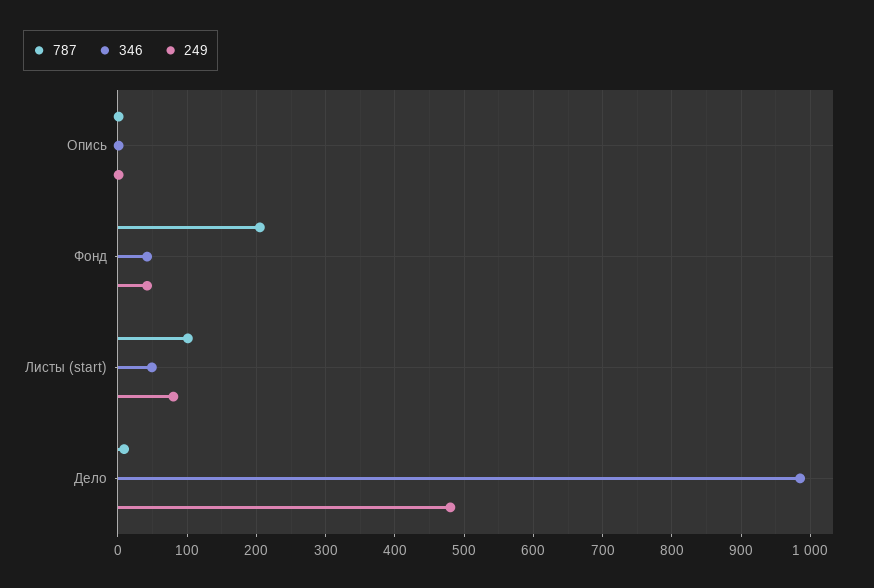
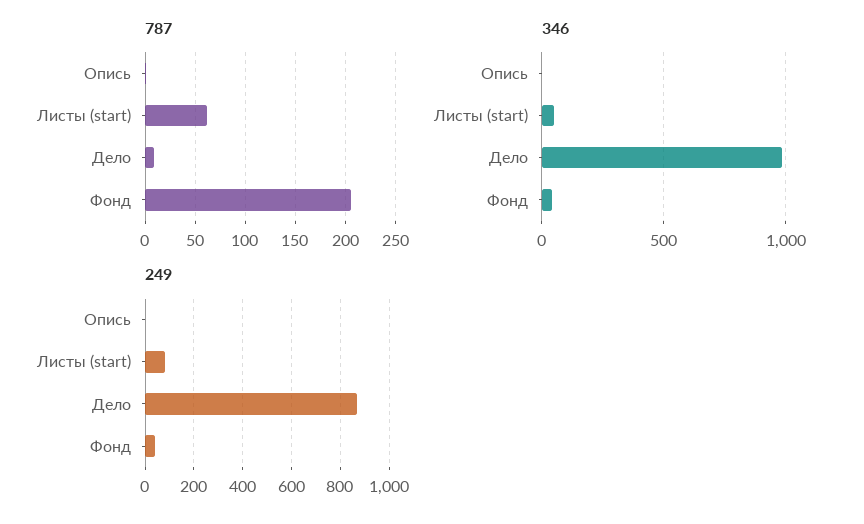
  {
    "787": {
      "Опись": 0,
      "Фонд": 210,
-     "Листы (start)": 100,
+     "Листы (start)": 60,
      "Дело": 10
    },
    "346": {
      "Опись": 0,
      "Фонд": 40,
      "Листы (start)": 50,
      "Дело": 990
    },
    "249": {
      "Опись": 0,
      "Фонд": 40,
      "Листы (start)": 80,
-     "Дело": 480
+     "Дело": 875
    }
  }

